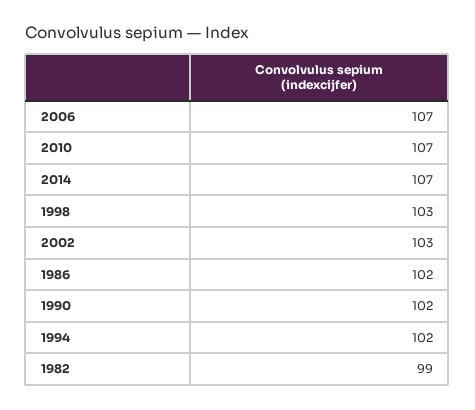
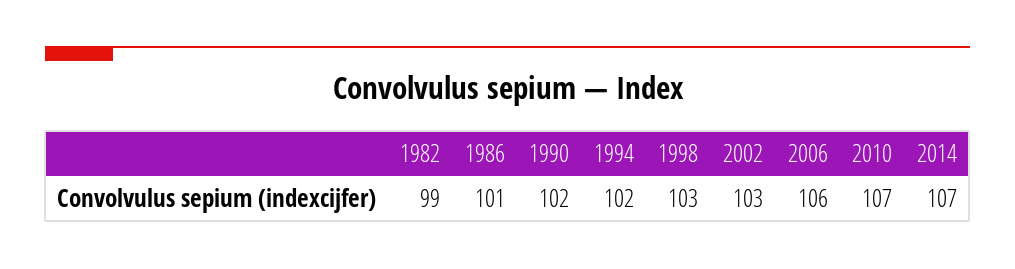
  {
-   "2006": 107,
+   "2006": 106,
    "2010": 107,
    "2014": 107,
    "1998": 103,
    "2002": 103,
-   "1986": 102,
+   "1986": 101,
    "1990": 102,
    "1994": 102,
    "1982": 99
  }

